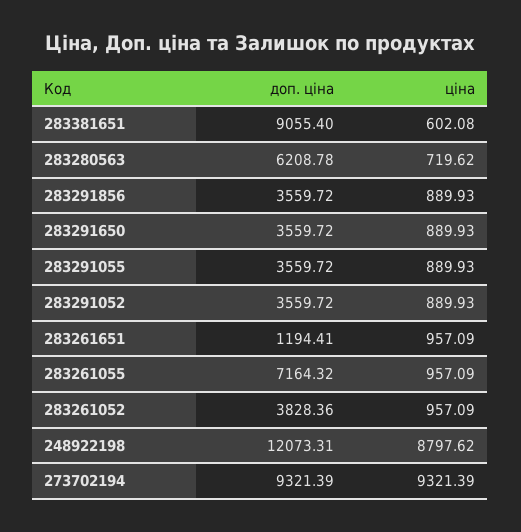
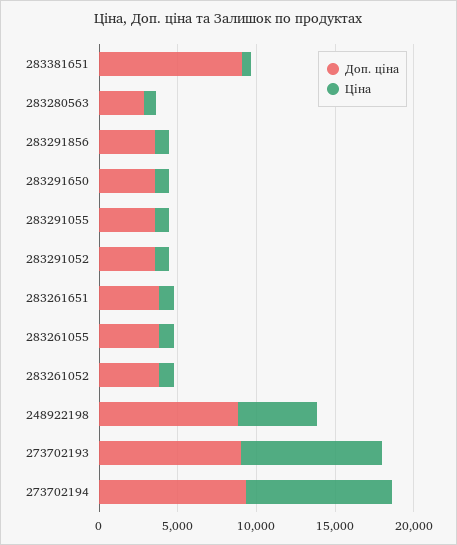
  {
    "доп. ціна": {
      "283381651": 9055.4,
-     "283280563": 6208.78,
+     "283280563": 3000,
      "283291856": 3559.72,
      "283291650": 3559.72,
      "283291055": 3559.72,
      "283291052": 3559.72,
-     "283261651": 1194.41,
+     "283261651": 4000,
-     "283261055": 7164.32,
+     "283261055": 4000,
      "283261052": 3828.36,
-     "248922198": 12073.31,
+     "248922198": 9000,
-     "273702194": 9321.39
+     "273702194": 9321.39,
+     "273702193": 9000
    },
    "ціна": {
      "283381651": 602.08,
      "283280563": 719.62,
      "283291856": 889.93,
      "283291650": 889.93,
      "283291055": 889.93,
      "283291052": 889.93,
      "283261651": 957.09,
      "283261055": 957.09,
      "283261052": 957.09,
-     "248922198": 8797.62,
+     "248922198": 5000,
-     "273702194": 9321.39
+     "273702194": 9321.39,
+     "273702193": 9000
    }
  }

